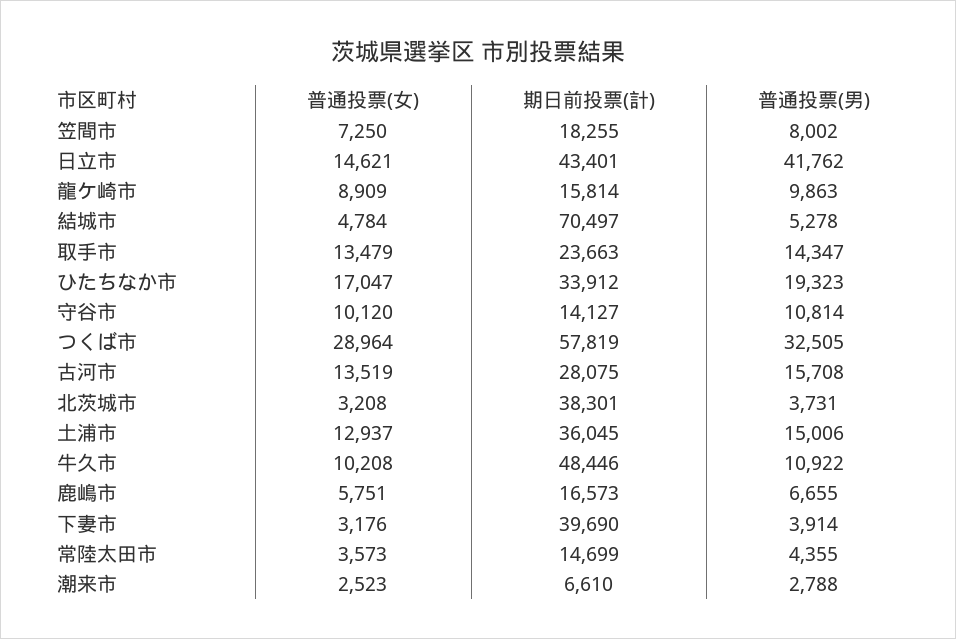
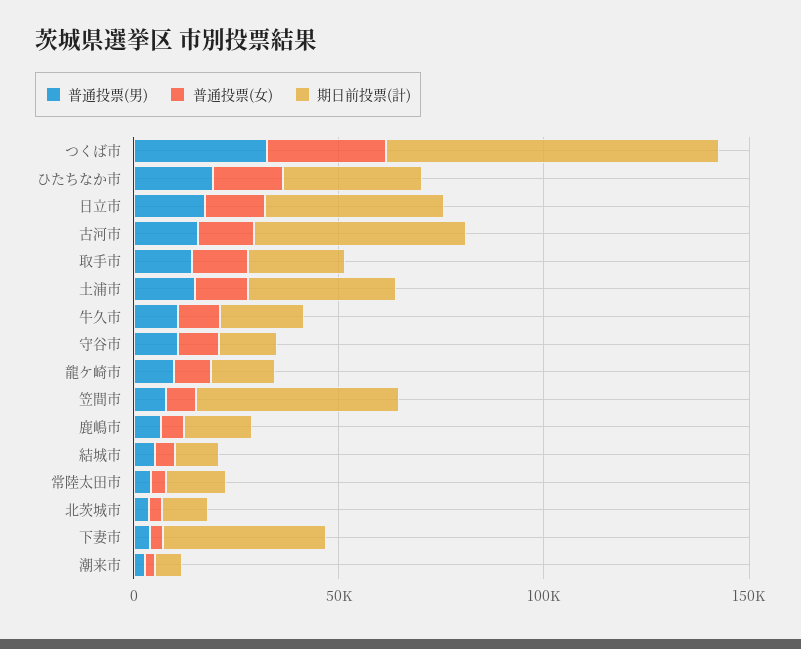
  {
    "普通投票(女)": {
      "笠間市": 7250,
      "日立市": 14621,
      "龍ケ崎市": 8909,
      "結城市": 4784,
      "取手市": 13479,
      "ひたちなか市": 17047,
      "守谷市": 10120,
      "つくば市": 28964,
      "古河市": 13519,
      "北茨城市": 3208,
      "土浦市": 12937,
      "牛久市": 10208,
      "鹿嶋市": 5751,
      "下妻市": 3176,
      "常陸太田市": 3573,
      "潮来市": 2523
    },
    "期日前投票(計)": {
-     "笠間市": 18255,
+     "笠間市": 50000,
      "日立市": 43401,
      "龍ケ崎市": 15814,
-     "結城市": 70497,
+     "結城市": 10000,
      "取手市": 23663,
      "ひたちなか市": 33912,
      "守谷市": 14127,
-     "つくば市": 57819,
+     "つくば市": 80000,
-     "古河市": 28075,
+     "古河市": 50000,
-     "北茨城市": 38301,
+     "北茨城市": 10000,
      "土浦市": 36045,
-     "牛久市": 48446,
+     "牛久市": 20000,
      "鹿嶋市": 16573,
      "下妻市": 39690,
      "常陸太田市": 14699,
      "潮来市": 6610
    },
    "普通投票(男)": {
      "笠間市": 8002,
-     "日立市": 41762,
+     "日立市": 20000,
      "龍ケ崎市": 9863,
      "結城市": 5278,
      "取手市": 14347,
      "ひたちなか市": 19323,
      "守谷市": 10814,
      "つくば市": 32505,
      "古河市": 15708,
      "北茨城市": 3731,
      "土浦市": 15006,
      "牛久市": 10922,
      "鹿嶋市": 6655,
      "下妻市": 3914,
      "常陸太田市": 4355,
      "潮来市": 2788
    }
  }

